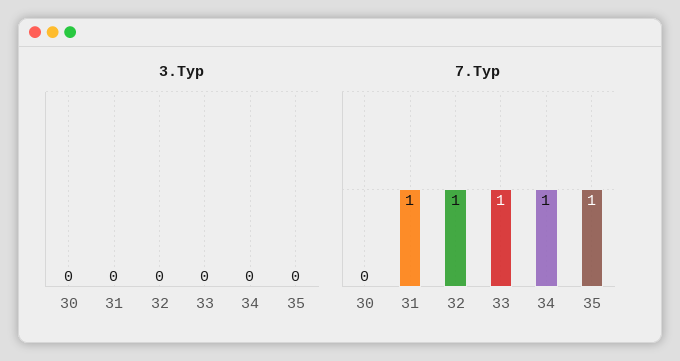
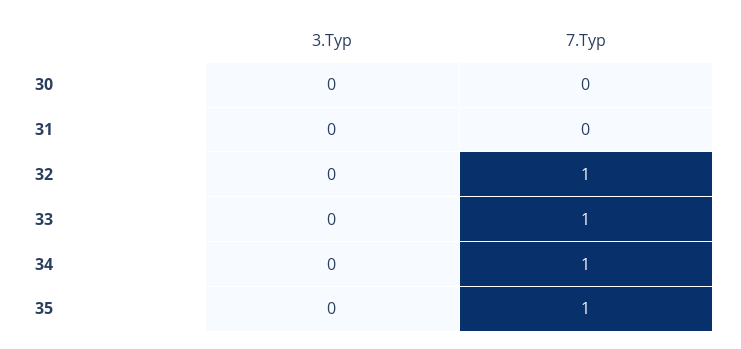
  {
    "3.Тур": {
      "30": 0,
      "31": 0,
      "32": 0,
      "33": 0,
      "34": 0,
      "35": 0
    },
    "7.Тур": {
      "30": 0,
-     "31": 1,
+     "31": 0,
      "32": 1,
      "33": 1,
      "34": 1,
      "35": 1
    }
  }

